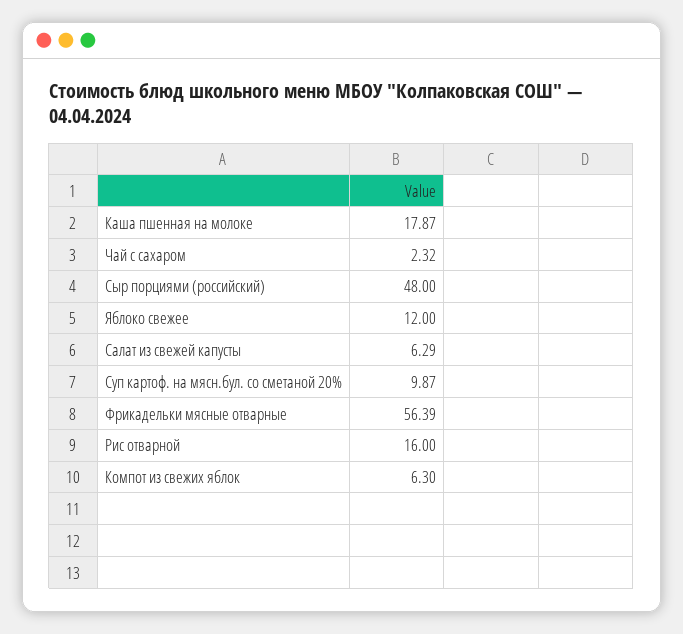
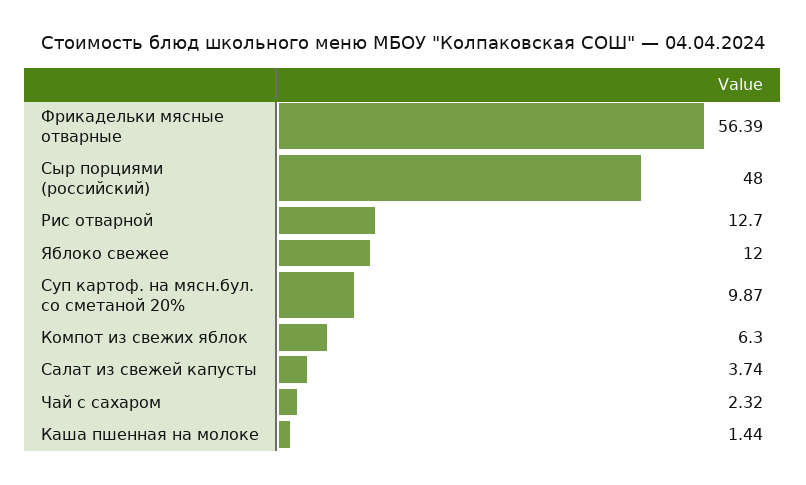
  {
-   "Каша пшенная на молоке": 17.87,
+   "Каша пшенная на молоке": 1.44,
    "Чай с сахаром": 2.32,
    "Сыр порциями (российский)": 48,
    "Яблоко свежее": 12,
-   "Салат из свежей капусты": 6.29,
+   "Салат из свежей капусты": 3.74,
    "Суп картоф. на мясн.бул. со сметаной 20%": 9.87,
    "Фрикадельки мясные отварные": 56.39,
-   "Рис отварной": 16,
+   "Рис отварной": 12.7,
    "Компот из свежих яблок": 6.3
  }

